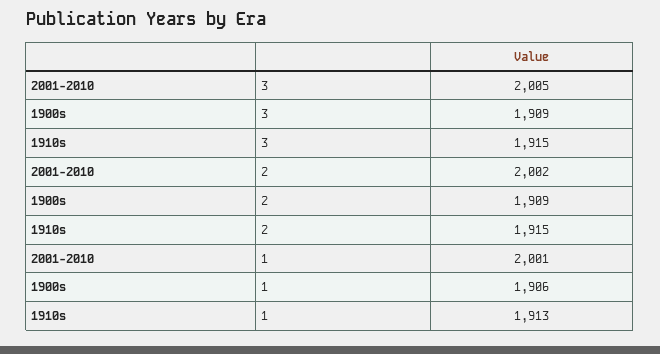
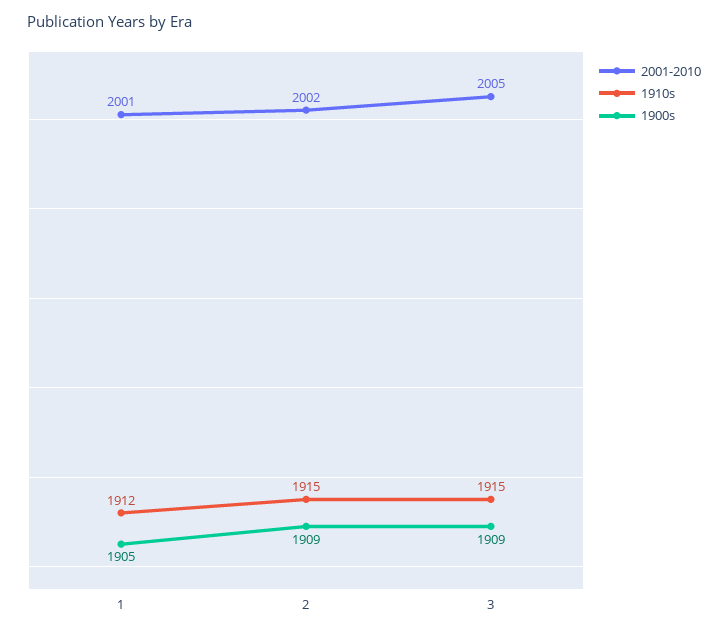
  {
    "2001-2010": {
      "3": 2005,
      "2": 2002,
      "1": 2001
    },
    "1900s": {
      "3": 1909,
      "2": 1909,
-     "1": 1906
+     "1": 1905
    },
    "1910s": {
      "3": 1915,
      "2": 1915,
-     "1": 1913
+     "1": 1912
    }
  }

